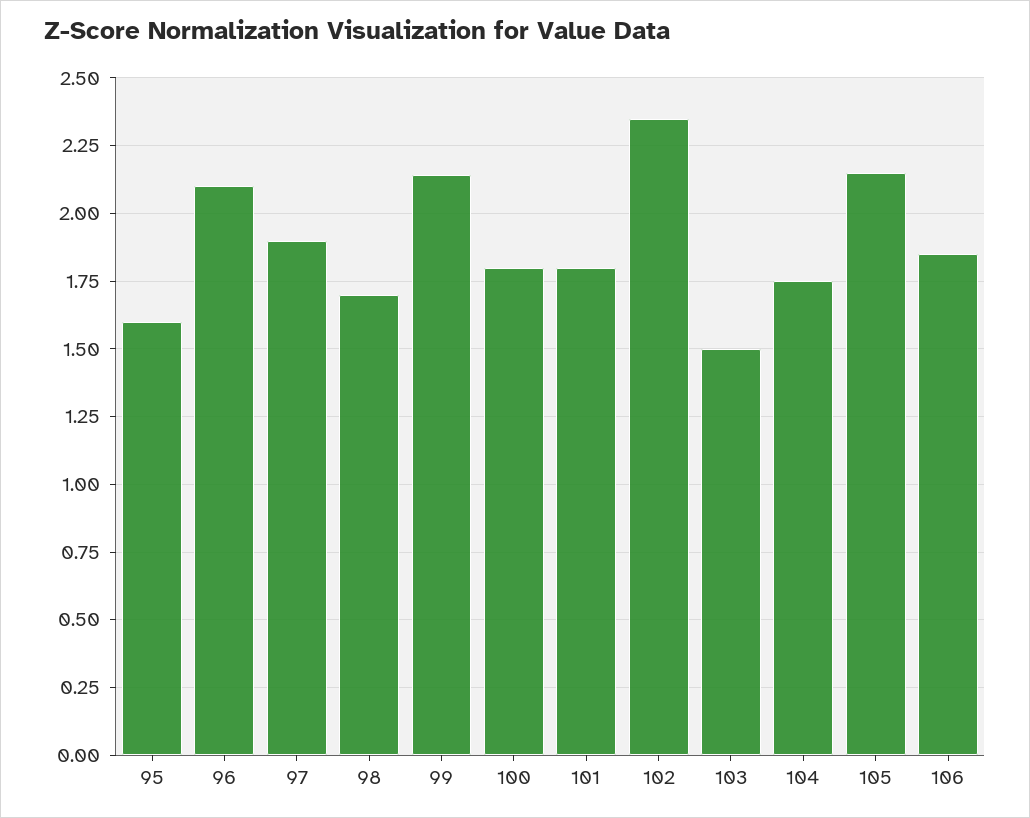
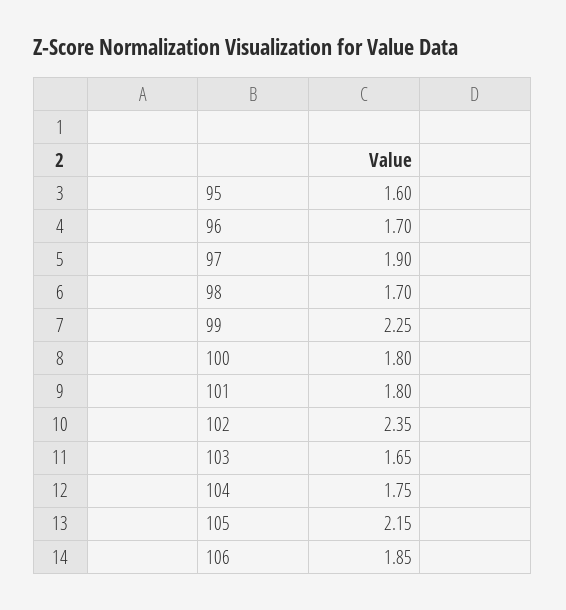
  {
    "95": 1.6,
-   "96": 2.1,
+   "96": 1.7,
    "97": 1.9,
    "98": 1.7,
-   "99": 2.15,
+   "99": 2.25,
    "100": 1.8,
    "101": 1.8,
    "102": 2.35,
-   "103": 1.5,
+   "103": 1.65,
    "104": 1.75,
    "105": 2.15,
    "106": 1.85
  }

